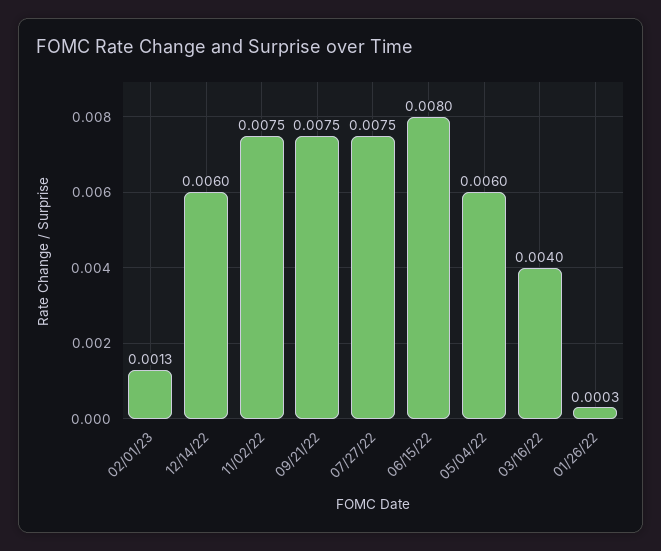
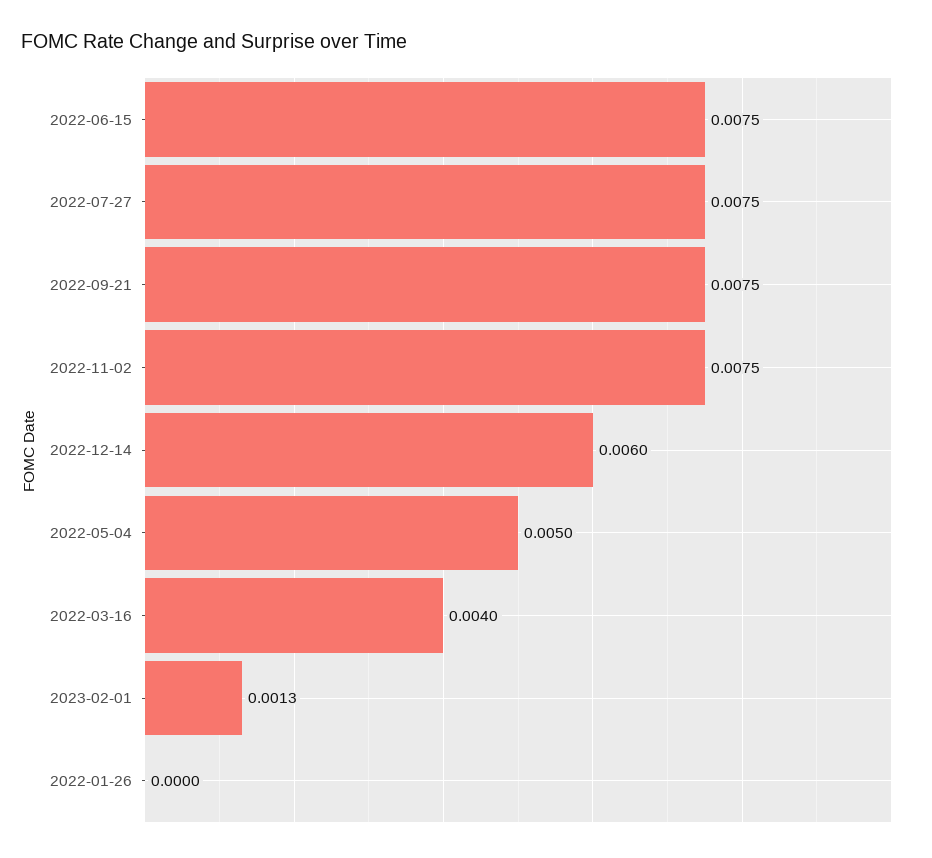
  {
    "02/01/23": 0.0013,
    "12/14/22": 0.006,
    "11/02/22": 0.0075,
    "09/21/22": 0.0075,
    "07/27/22": 0.0075,
-   "06/15/22": 0.008,
+   "06/15/22": 0.0075,
-   "05/04/22": 0.006,
+   "05/04/22": 0.005,
    "03/16/22": 0.004,
-   "01/26/22": 0.0003
+   "01/26/22": 0
  }

